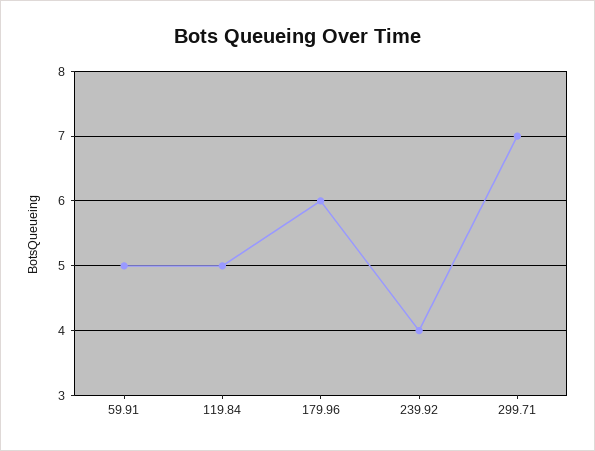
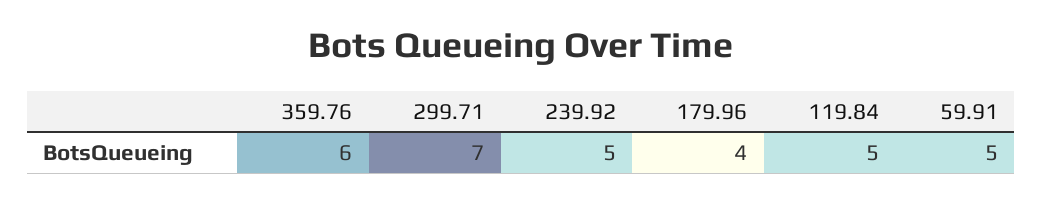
  {
    "59.91": 5,
    "119.84": 5,
-   "179.96": 6,
+   "179.96": 4,
-   "239.92": 4,
+   "239.92": 5,
-   "299.71": 7
+   "299.71": 7,
+   "359.76": 6
  }

